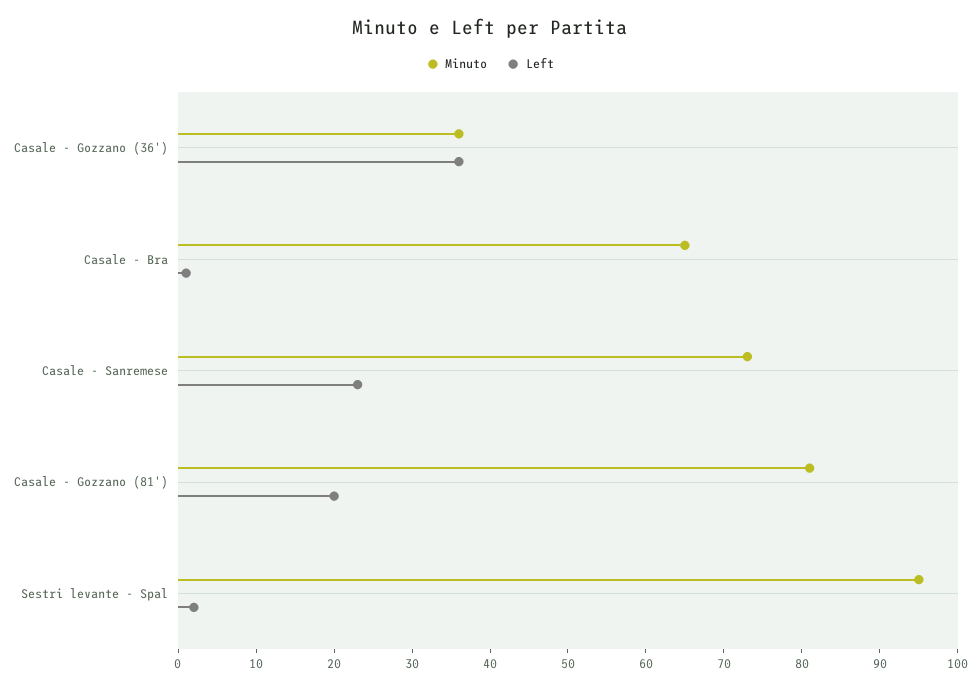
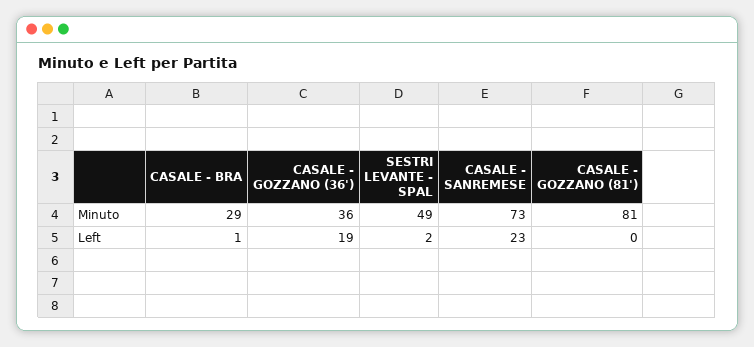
  {
    "Minuto": {
      "Casale - Gozzano (36')": 36,
-     "Casale - Bra": 65,
+     "Casale - Bra": 29,
      "Casale - Sanremese": 73,
      "Casale - Gozzano (81')": 81,
-     "Sestri levante - Spal": 95
+     "Sestri levante - Spal": 49
    },
    "Left": {
-     "Casale - Gozzano (36')": 35,
+     "Casale - Gozzano (36')": 19,
      "Casale - Bra": 1,
      "Casale - Sanremese": 23,
-     "Casale - Gozzano (81')": 20,
+     "Casale - Gozzano (81')": 0,
      "Sestri levante - Spal": 2
    }
  }

